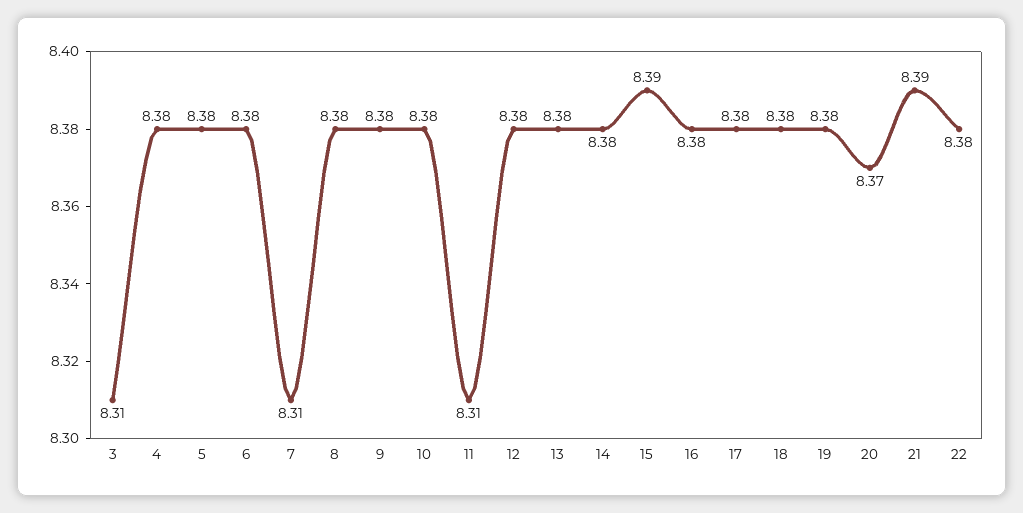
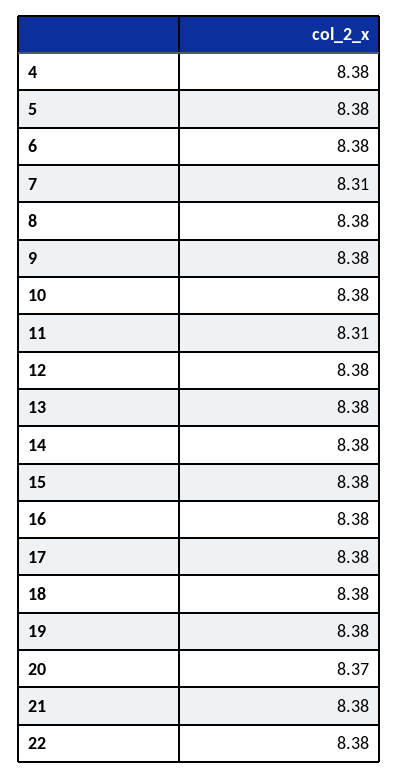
  {
-   "3": 8.31,
    "4": 8.38,
    "5": 8.38,
    "6": 8.38,
    "7": 8.31,
    "8": 8.38,
    "9": 8.38,
    "10": 8.38,
    "11": 8.31,
    "12": 8.38,
    "13": 8.38,
    "14": 8.38,
-   "15": 8.39,
+   "15": 8.38,
    "16": 8.38,
    "17": 8.38,
    "18": 8.38,
    "19": 8.38,
    "20": 8.37,
-   "21": 8.39,
+   "21": 8.38,
    "22": 8.38
  }

